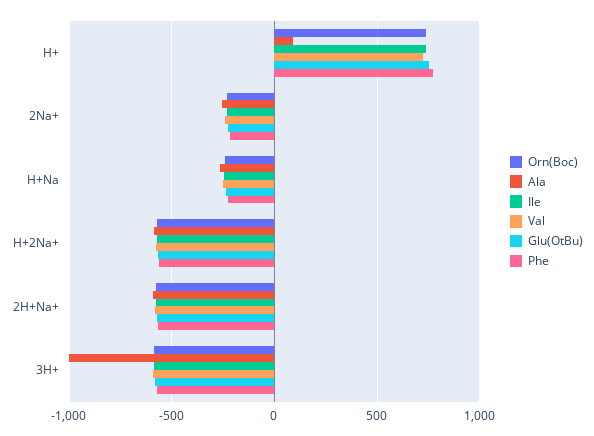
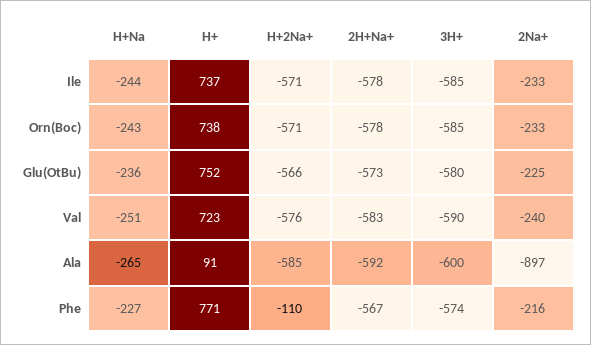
  {
    "Orn(Boc)": {
      "H+": 738,
      "2Na+": -233,
      "H+Na": -243,
      "H+2Na+": -571,
      "2H+Na+": -578,
      "3H+": -585
    },
    "Ala": {
      "H+": 91,
-     "2Na+": -250,
+     "2Na+": -897,
      "H+Na": -265,
      "H+2Na+": -585,
      "2H+Na+": -592,
-     "3H+": -1000
+     "3H+": -600
    },
    "Ile": {
      "H+": 737,
      "2Na+": -233,
      "H+Na": -244,
      "H+2Na+": -571,
      "2H+Na+": -578,
      "3H+": -585
    },
    "Val": {
      "H+": 723,
      "2Na+": -240,
      "H+Na": -251,
      "H+2Na+": -576,
      "2H+Na+": -583,
      "3H+": -590
    },
    "Glu(OtBu)": {
      "H+": 752,
      "2Na+": -225,
      "H+Na": -236,
      "H+2Na+": -566,
      "2H+Na+": -573,
      "3H+": -580
    },
    "Phe": {
      "H+": 771,
      "2Na+": -216,
      "H+Na": -227,
-     "H+2Na+": -550,
+     "H+2Na+": -110,
      "2H+Na+": -567,
      "3H+": -574
    }
  }

